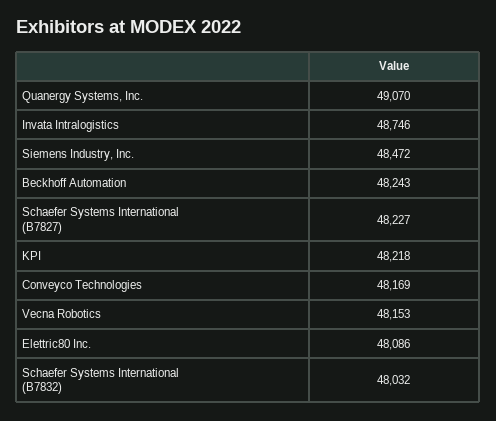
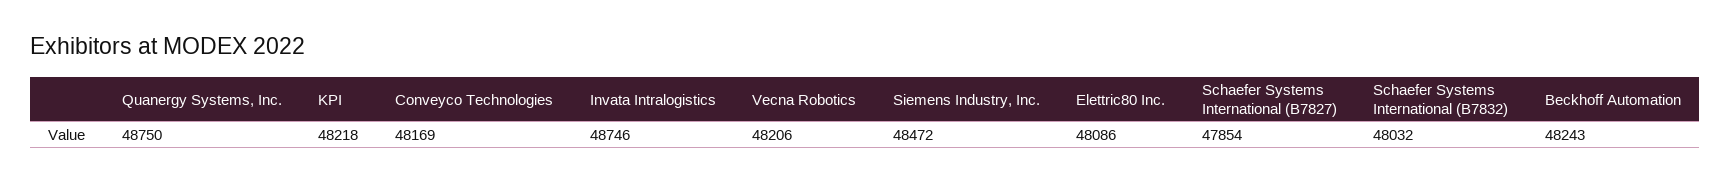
  {
-   "Quanergy Systems, Inc.": 49070,
+   "Quanergy Systems, Inc.": 48750,
    "Invata Intralogistics": 48746,
    "Siemens Industry, Inc.": 48472,
    "Beckhoff Automation": 48243,
-   "Schaefer Systems International (B7827)": 48227,
+   "Schaefer Systems International (B7827)": 47854,
    "KPI": 48218,
    "Conveyco Technologies": 48169,
-   "Vecna Robotics": 48153,
+   "Vecna Robotics": 48206,
    "Elettric80 Inc.": 48086,
    "Schaefer Systems International (B7832)": 48032
  }

